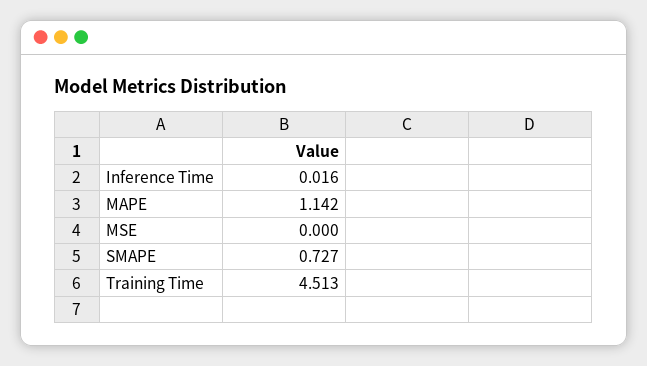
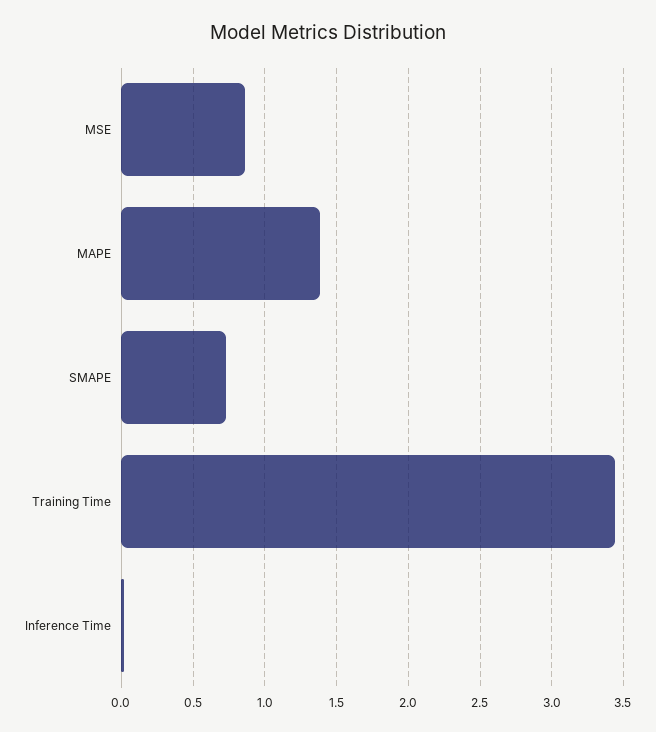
  {
    "Inference Time": 0.016,
-   "MAPE": 1.142,
+   "MAPE": 1.4,
-   "MSE": 0,
+   "MSE": 0.85,
    "SMAPE": 0.727,
-   "Training Time": 4.513
+   "Training Time": 3.45
  }

